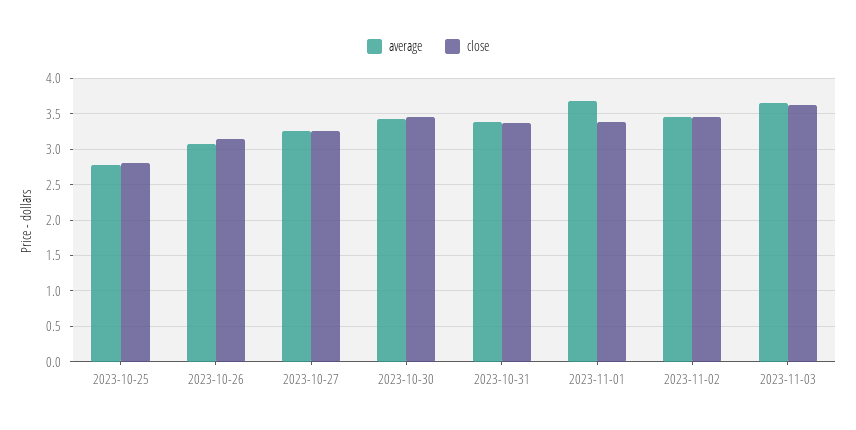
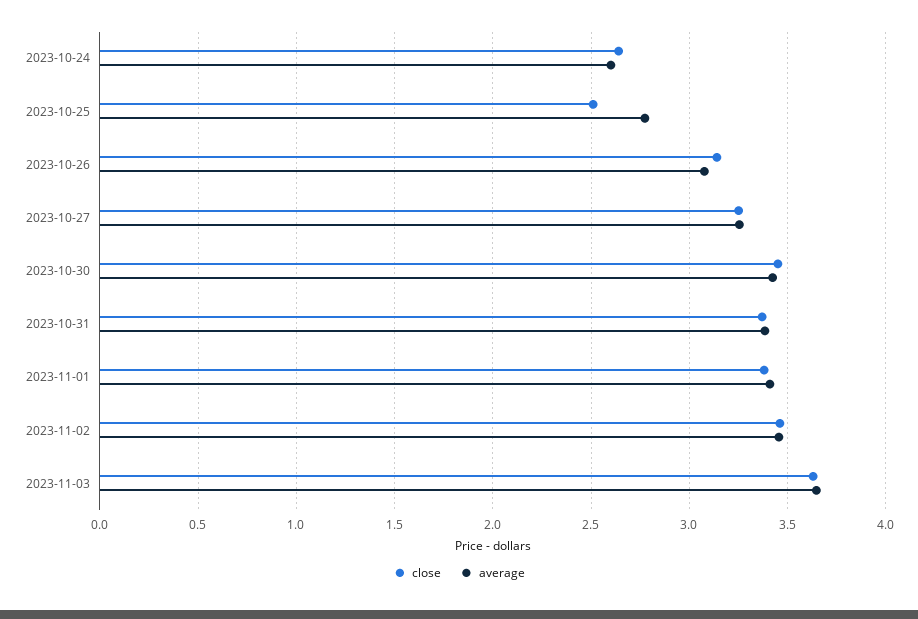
  {
    "average": {
      "2023-10-25": 2.75,
      "2023-10-26": 3.1,
      "2023-10-27": 3.25,
      "2023-10-30": 3.4,
      "2023-10-31": 3.4,
-     "2023-11-01": 3.7,
+     "2023-11-01": 3.4,
      "2023-11-02": 3.45,
-     "2023-11-03": 3.65
+     "2023-11-03": 3.65,
+     "2023-10-24": 2.6
    },
    "close": {
-     "2023-10-25": 2.8,
+     "2023-10-25": 2.5,
      "2023-10-26": 3.15,
      "2023-10-27": 3.25,
      "2023-10-30": 3.45,
      "2023-10-31": 3.35,
      "2023-11-01": 3.4,
      "2023-11-02": 3.45,
-     "2023-11-03": 3.65
+     "2023-11-03": 3.65,
+     "2023-10-24": 2.65
    }
  }

